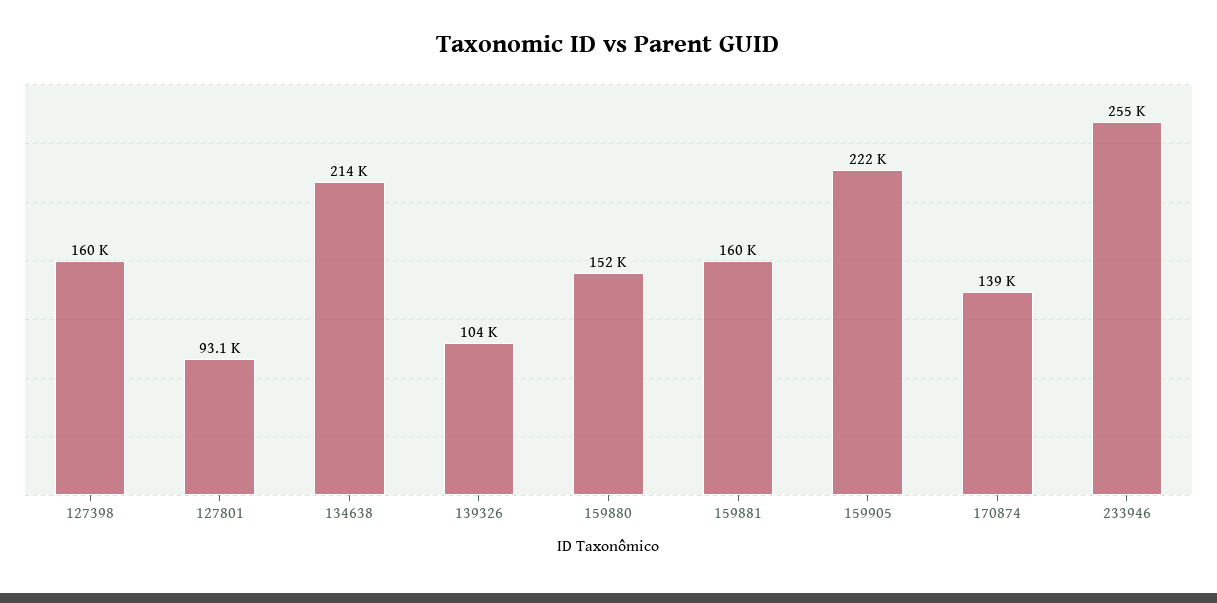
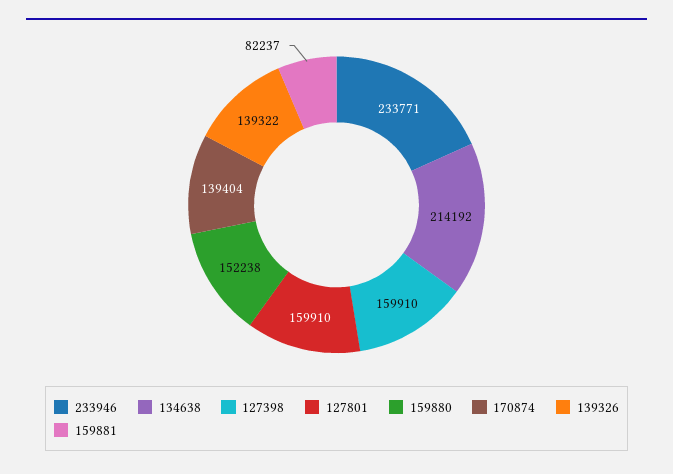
  {
    "127398": 159910,
-   "127801": 93100,
+   "127801": 159910,
    "134638": 214192,
-   "139326": 104000,
+   "139326": 139322,
    "159880": 152238,
-   "159881": 160000,
+   "159881": 82237,
-   "159905": 222000,
    "170874": 139404,
-   "233946": 255000
+   "233946": 233771
  }

